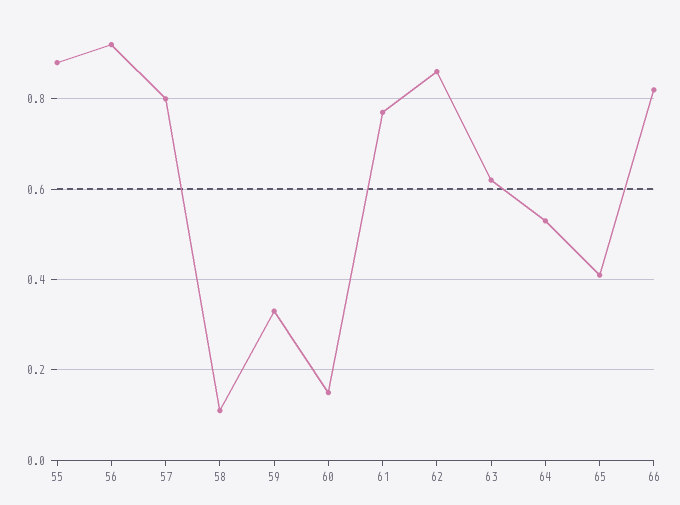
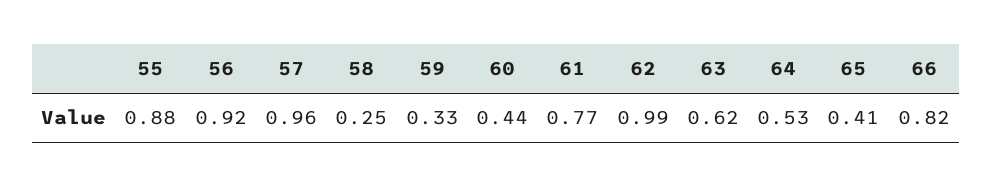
  {
    "55": 0.88,
    "56": 0.92,
-   "57": 0.8,
+   "57": 0.96,
-   "58": 0.1,
+   "58": 0.25,
    "59": 0.33,
-   "60": 0.15,
+   "60": 0.44,
    "61": 0.77,
-   "62": 0.85,
+   "62": 0.99,
    "63": 0.62,
    "64": 0.53,
    "65": 0.41,
    "66": 0.82
  }

